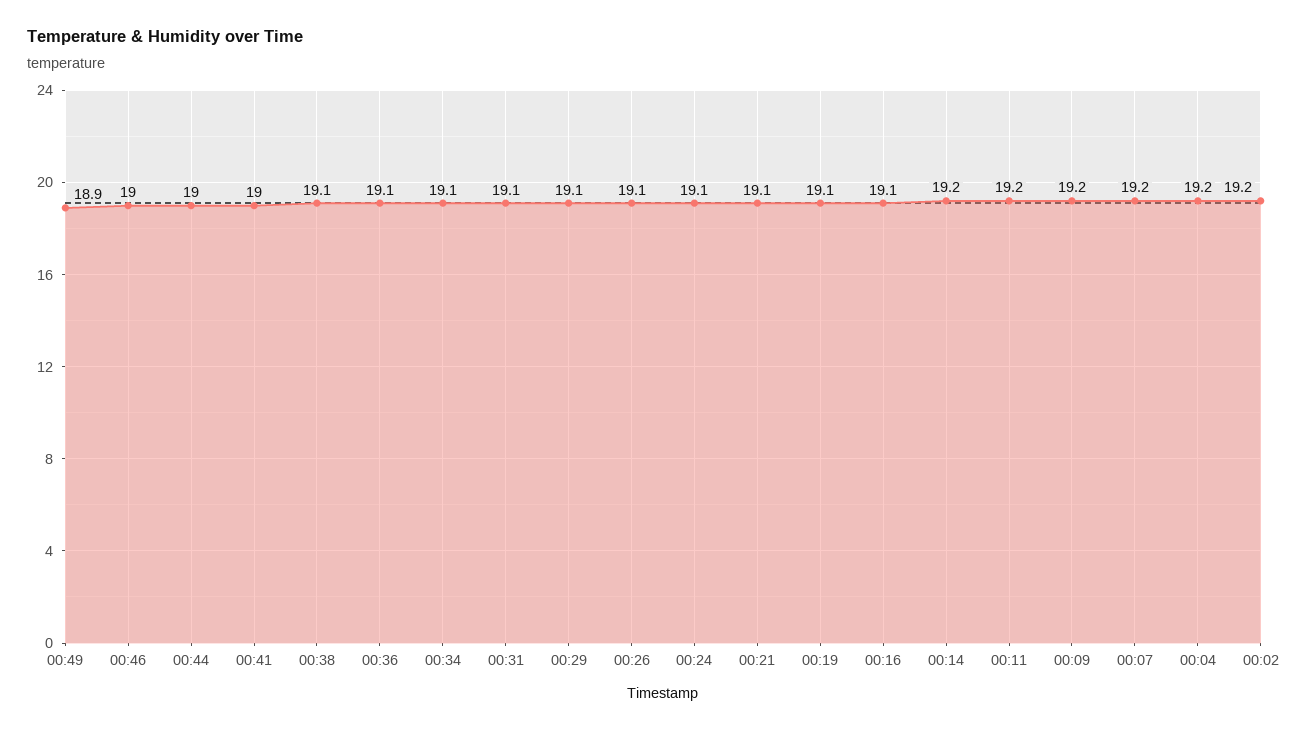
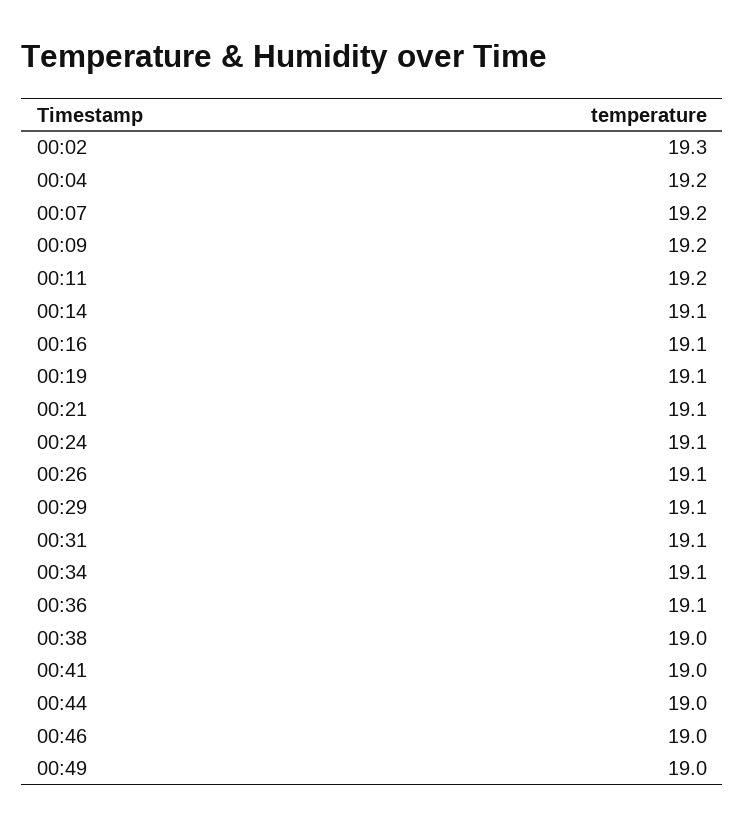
  {
-   "00:49": 18.9,
+   "00:49": 19,
    "00:46": 19,
    "00:44": 19,
    "00:41": 19,
-   "00:38": 19.1,
+   "00:38": 19,
    "00:36": 19.1,
    "00:34": 19.1,
    "00:31": 19.1,
    "00:29": 19.1,
    "00:26": 19.1,
    "00:24": 19.1,
    "00:21": 19.1,
    "00:19": 19.1,
    "00:16": 19.1,
-   "00:14": 19.2,
+   "00:14": 19.1,
    "00:11": 19.2,
    "00:09": 19.2,
    "00:07": 19.2,
    "00:04": 19.2,
-   "00:02": 19.2
+   "00:02": 19.3
  }

